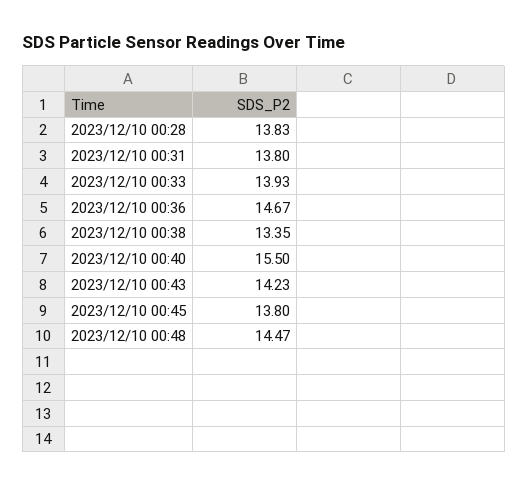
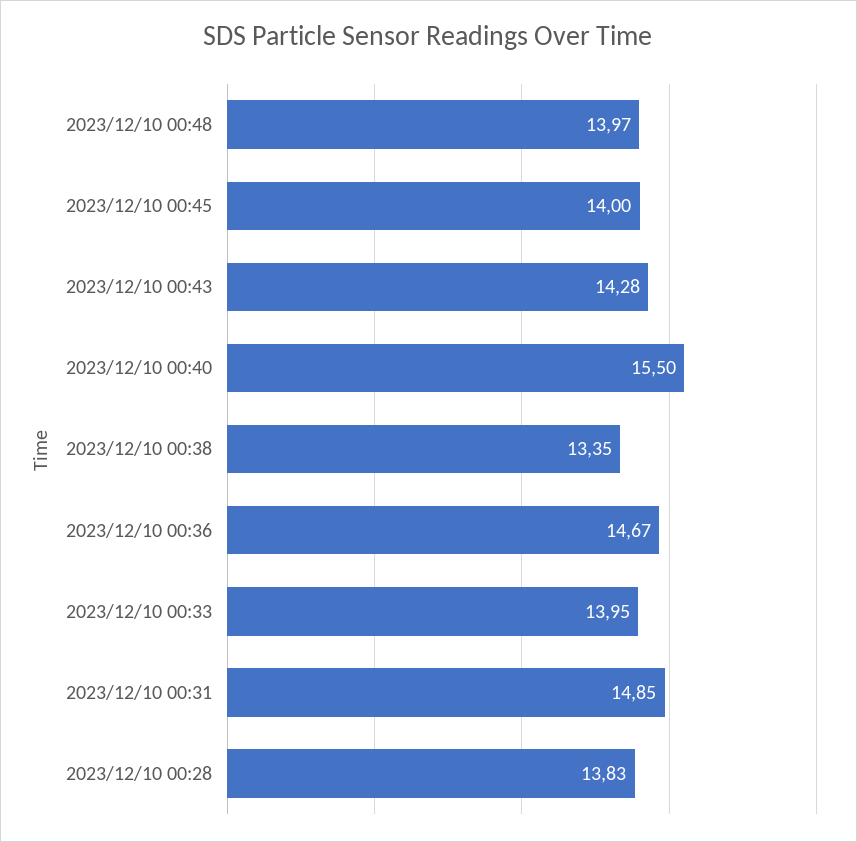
  {
    "2023/12/10 00:28": 13.83,
-   "2023/12/10 00:31": 13.8,
+   "2023/12/10 00:31": 14.85,
-   "2023/12/10 00:33": 13.93,
+   "2023/12/10 00:33": 13.95,
    "2023/12/10 00:36": 14.67,
    "2023/12/10 00:38": 13.35,
    "2023/12/10 00:40": 15.5,
-   "2023/12/10 00:43": 14.23,
+   "2023/12/10 00:43": 14.28,
-   "2023/12/10 00:45": 13.8,
+   "2023/12/10 00:45": 14,
-   "2023/12/10 00:48": 14.47
+   "2023/12/10 00:48": 13.97
  }

